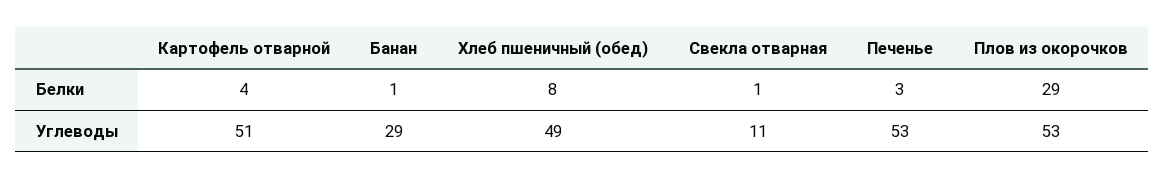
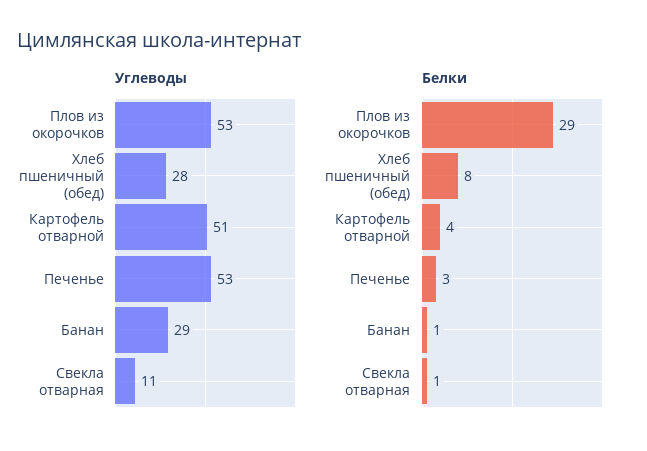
  {
    "Белки": {
      "Картофель отварной": 4,
      "Банан": 1,
      "Хлеб пшеничный (обед)": 8,
      "Свекла отварная": 1,
      "Печенье": 3,
      "Плов из окорочков": 29
    },
    "Углеводы": {
      "Картофель отварной": 51,
      "Банан": 29,
-     "Хлеб пшеничный (обед)": 49,
+     "Хлеб пшеничный (обед)": 28,
      "Свекла отварная": 11,
      "Печенье": 53,
      "Плов из окорочков": 53
    }
  }

